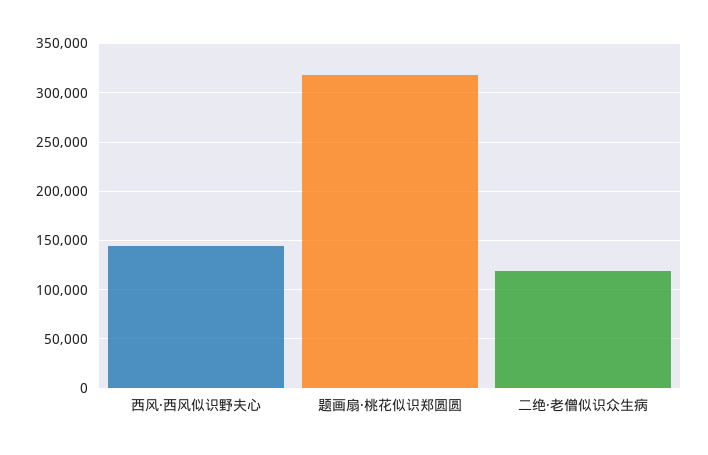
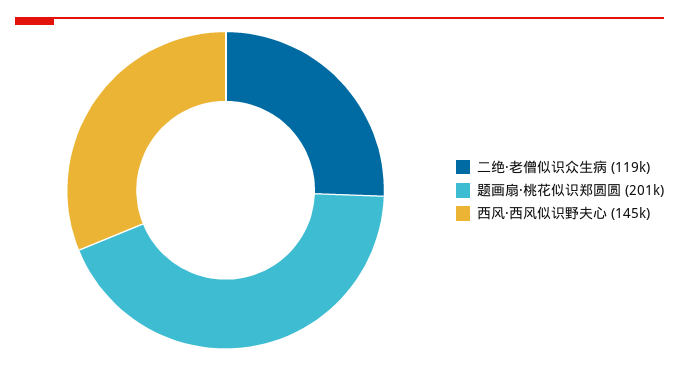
  {
    "西风·西风似识野夫心": 145000,
-   "题画扇·桃花似识郑圆圆": 320000,
+   "题画扇·桃花似识郑圆圆": 201000,
    "二绝·老僧似识众生病": 119000
  }

